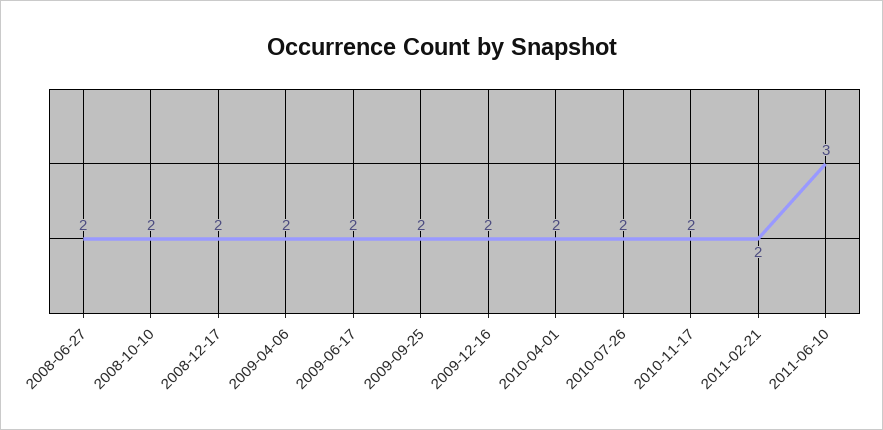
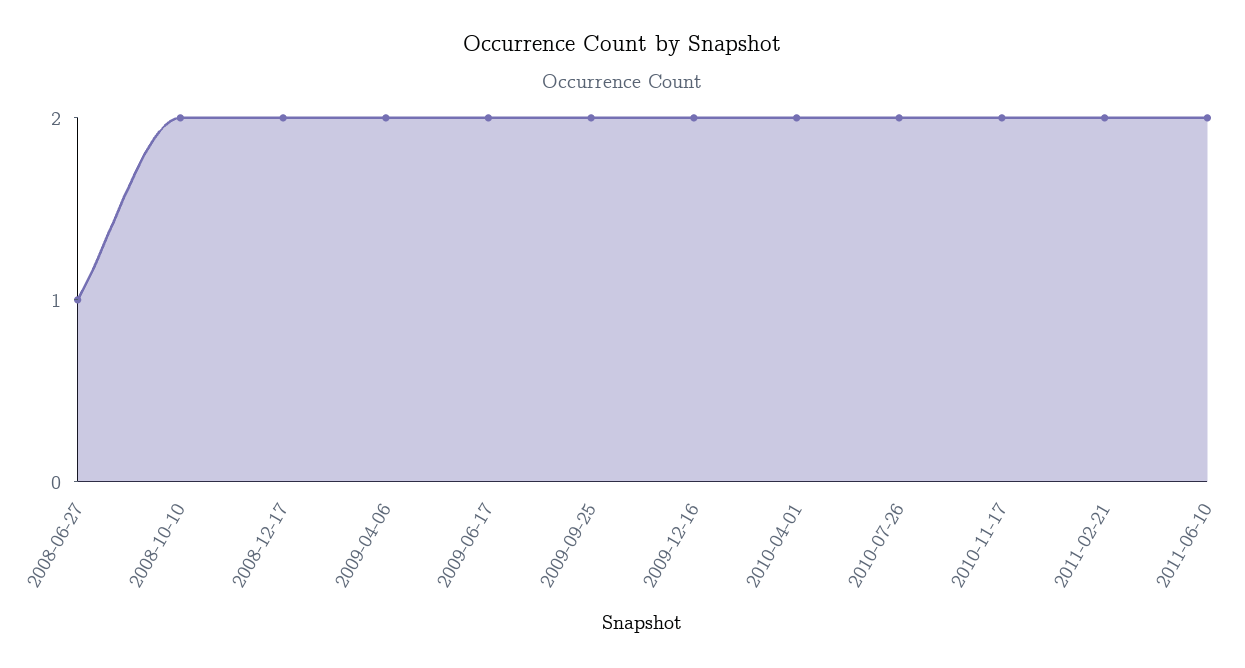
  {
-   "2008-06-27": 2,
+   "2008-06-27": 1,
    "2008-10-10": 2,
    "2008-12-17": 2,
    "2009-04-06": 2,
    "2009-06-17": 2,
    "2009-09-25": 2,
    "2009-12-16": 2,
    "2010-04-01": 2,
    "2010-07-26": 2,
    "2010-11-17": 2,
    "2011-02-21": 2,
-   "2011-06-10": 3
+   "2011-06-10": 2
  }

